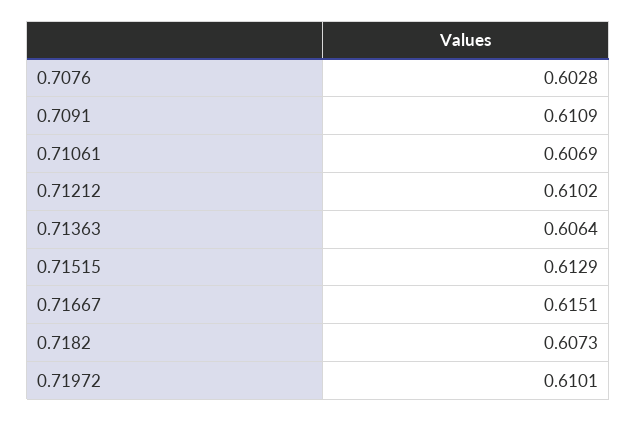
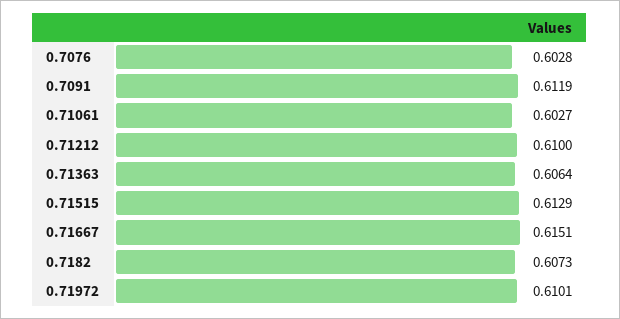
  {
    "0.7076": 0.6028,
-   "0.7091": 0.6109,
+   "0.7091": 0.6119,
-   "0.71061": 0.6069,
+   "0.71061": 0.6027,
-   "0.71212": 0.6102,
+   "0.71212": 0.61,
    "0.71363": 0.6064,
    "0.71515": 0.6129,
    "0.71667": 0.6151,
    "0.7182": 0.6073,
    "0.71972": 0.6101
  }

